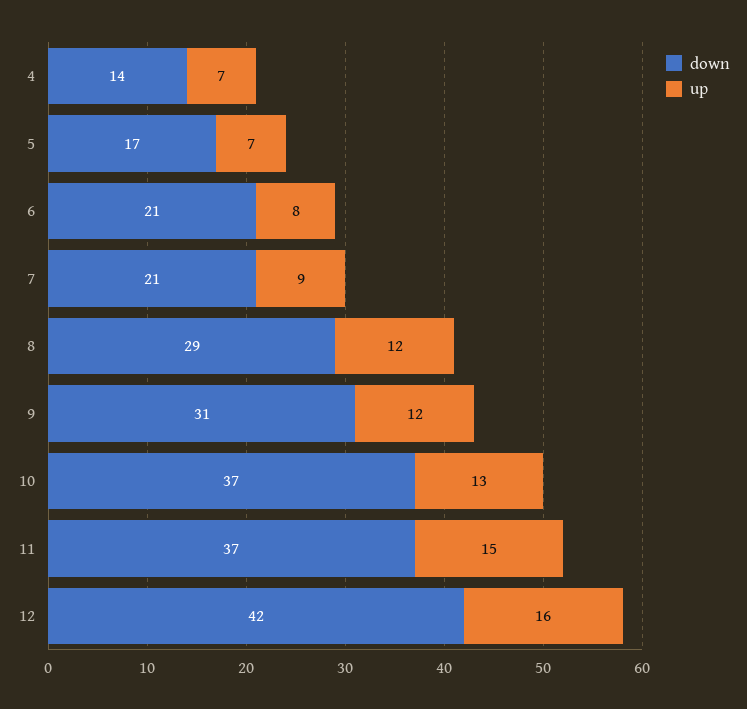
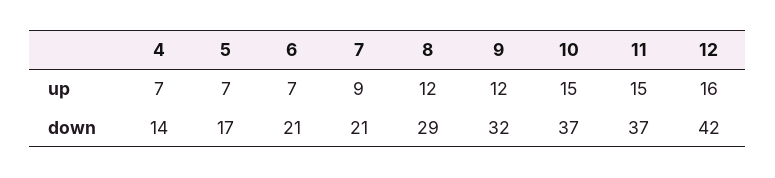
  {
    "down": {
      "4": 14,
      "5": 17,
      "6": 21,
      "7": 21,
      "8": 29,
-     "9": 31,
+     "9": 32,
      "10": 37,
      "11": 37,
      "12": 42
    },
    "up": {
      "4": 7,
      "5": 7,
-     "6": 8,
+     "6": 7,
      "7": 9,
      "8": 12,
      "9": 12,
-     "10": 13,
+     "10": 15,
      "11": 15,
      "12": 16
    }
  }

